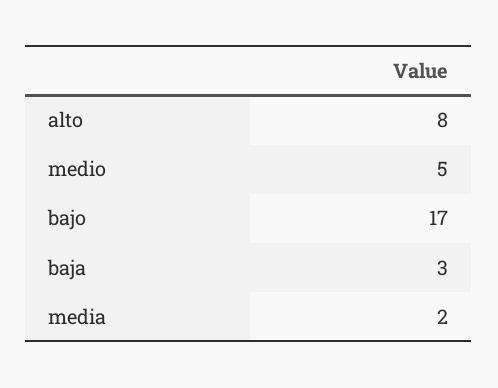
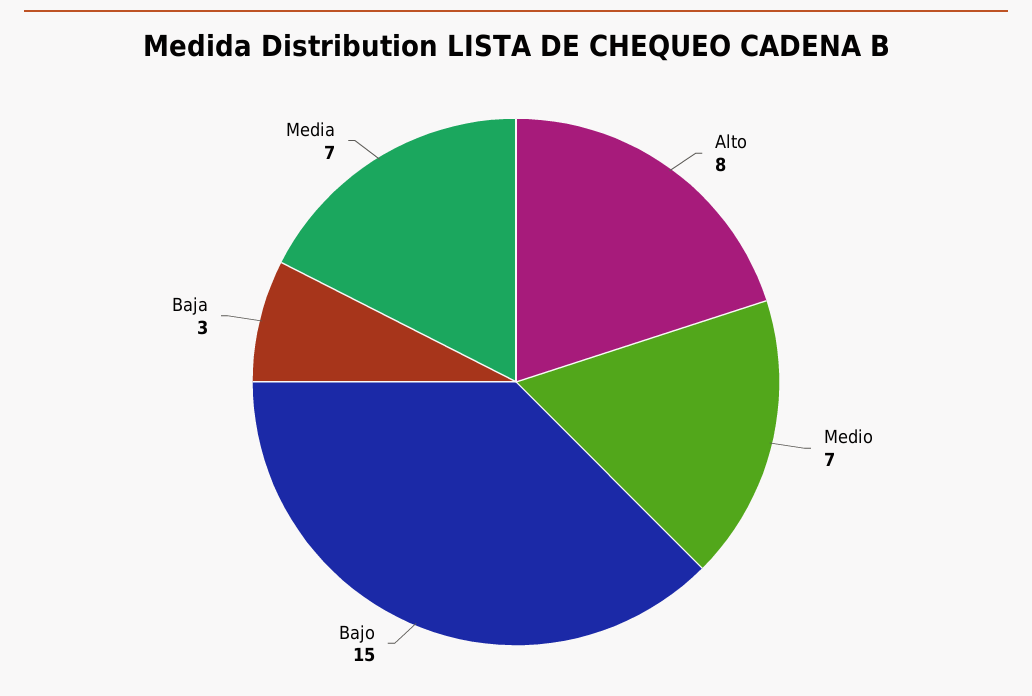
  {
    "alto": 8,
-   "medio": 5,
+   "medio": 7,
-   "bajo": 17,
+   "bajo": 15,
    "baja": 3,
-   "media": 2
+   "media": 7
  }

